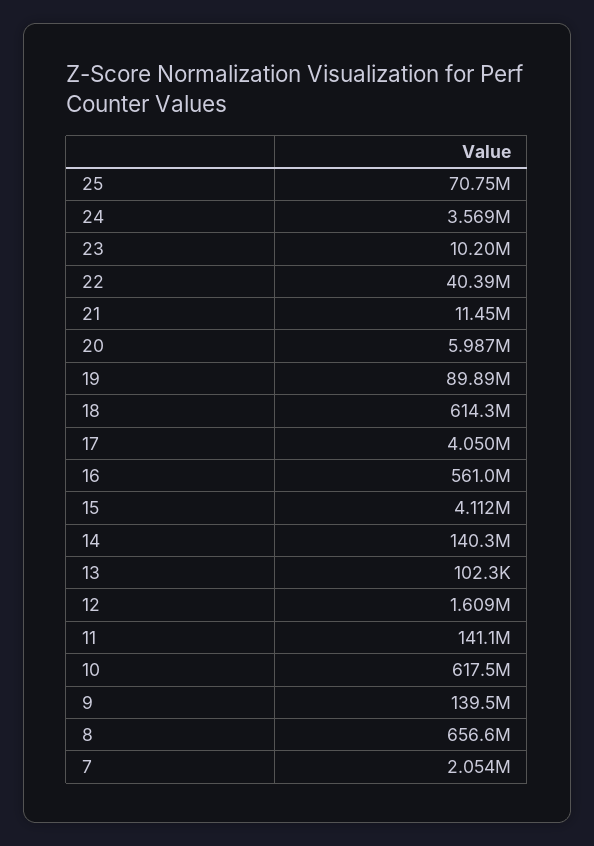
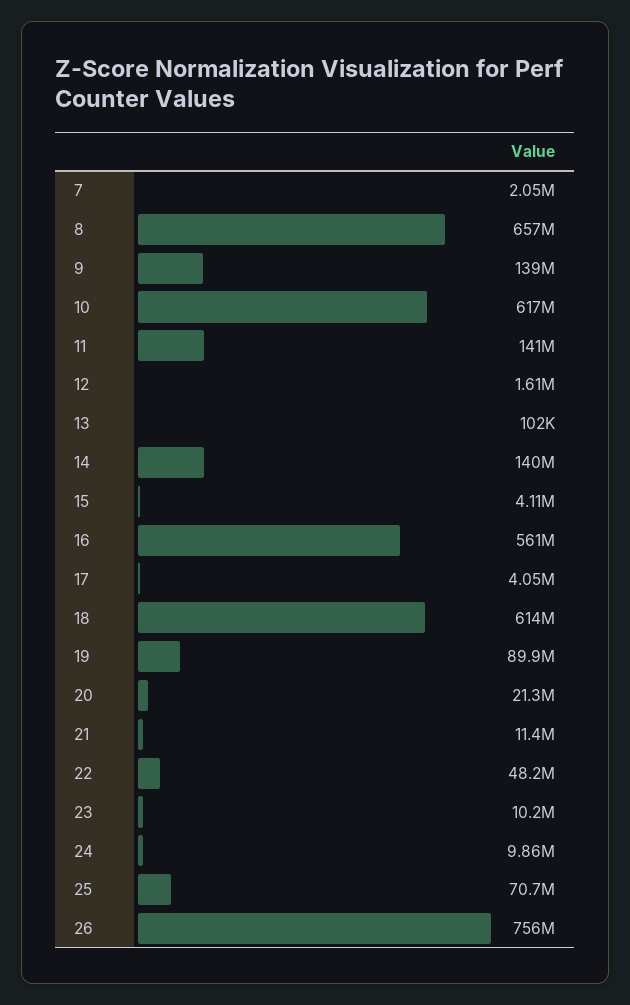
  {
    "25": 70750000,
-   "24": 3569000,
+   "24": 9860000,
    "23": 10200000,
-   "22": 40390000,
+   "22": 48200000,
    "21": 11450000,
-   "20": 5987000,
+   "20": 21300000,
    "19": 89890000,
    "18": 614300000,
    "17": 4050000,
    "16": 561000000,
    "15": 4112000,
    "14": 140300000,
    "13": 102300,
    "12": 1609000,
    "11": 141100000,
    "10": 617500000,
    "9": 139500000,
    "8": 656600000,
-   "7": 2054000
+   "7": 2054000,
+   "26": 756000000
  }

